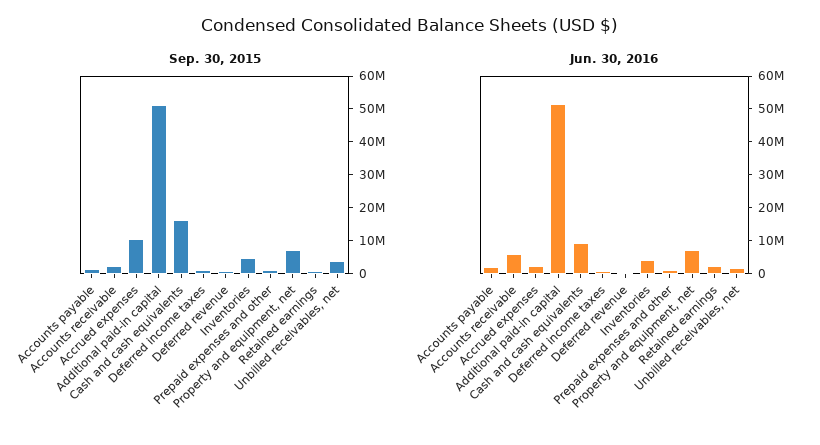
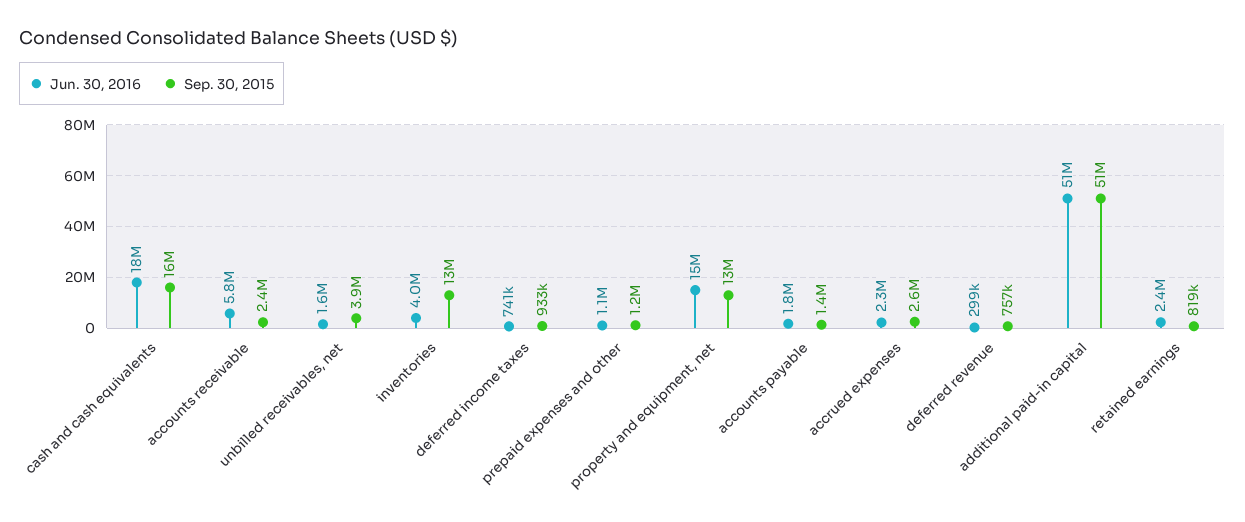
  {
    "Sep. 30, 2015": {
      "Accounts payable": 1400000,
      "Accounts receivable": 2400000,
-     "Accrued expenses": 10000000,
+     "Accrued expenses": 2600000,
      "Additional paid-in capital": 51000000,
      "Cash and cash equivalents": 16000000,
      "Deferred income taxes": 933000,
      "Deferred revenue": 757000,
-     "Inventories": 5000000,
+     "Inventories": 13000000,
      "Prepaid expenses and other": 1200000,
-     "Property and equipment, net": 7500000,
+     "Property and equipment, net": 13000000,
      "Retained earnings": 819000,
      "Unbilled receivables, net": 3900000
    },
    "Jun. 30, 2016": {
      "Accounts payable": 1800000,
      "Accounts receivable": 5800000,
      "Accrued expenses": 2300000,
      "Additional paid-in capital": 51000000,
-     "Cash and cash equivalents": 10000000,
+     "Cash and cash equivalents": 18000000,
      "Deferred income taxes": 741000,
      "Deferred revenue": 299000,
      "Inventories": 4000000,
      "Prepaid expenses and other": 1100000,
-     "Property and equipment, net": 7500000,
+     "Property and equipment, net": 15000000,
      "Retained earnings": 2400000,
      "Unbilled receivables, net": 1600000
    }
  }

